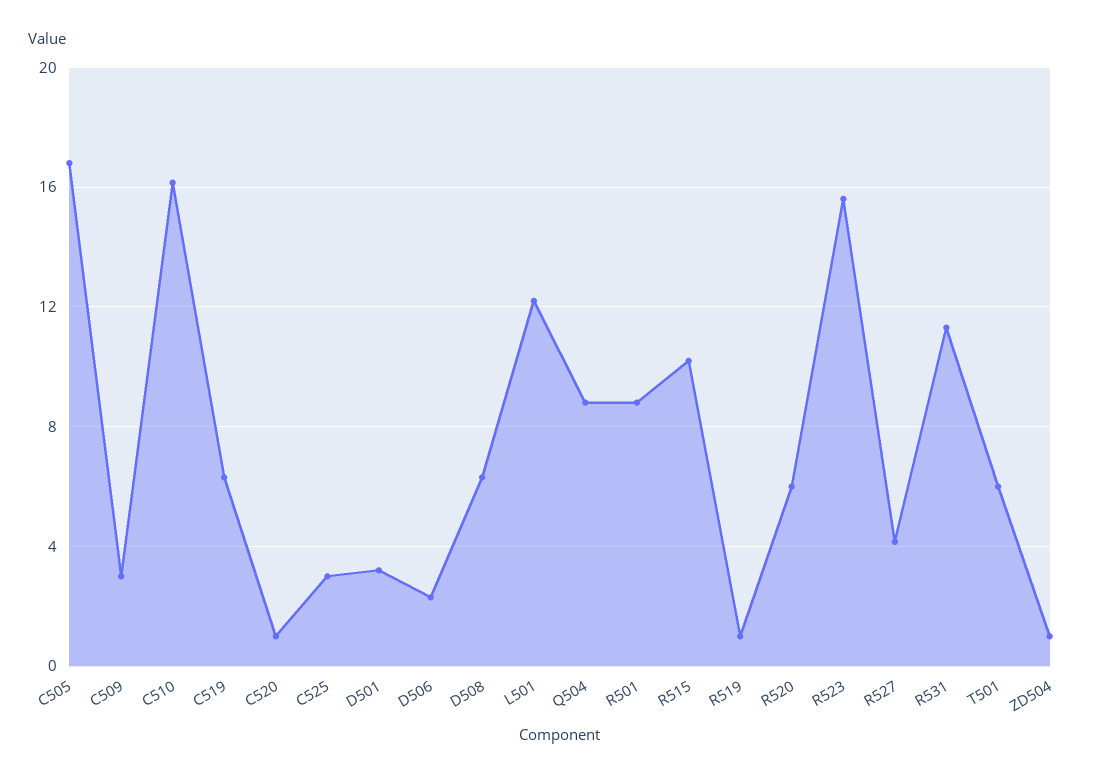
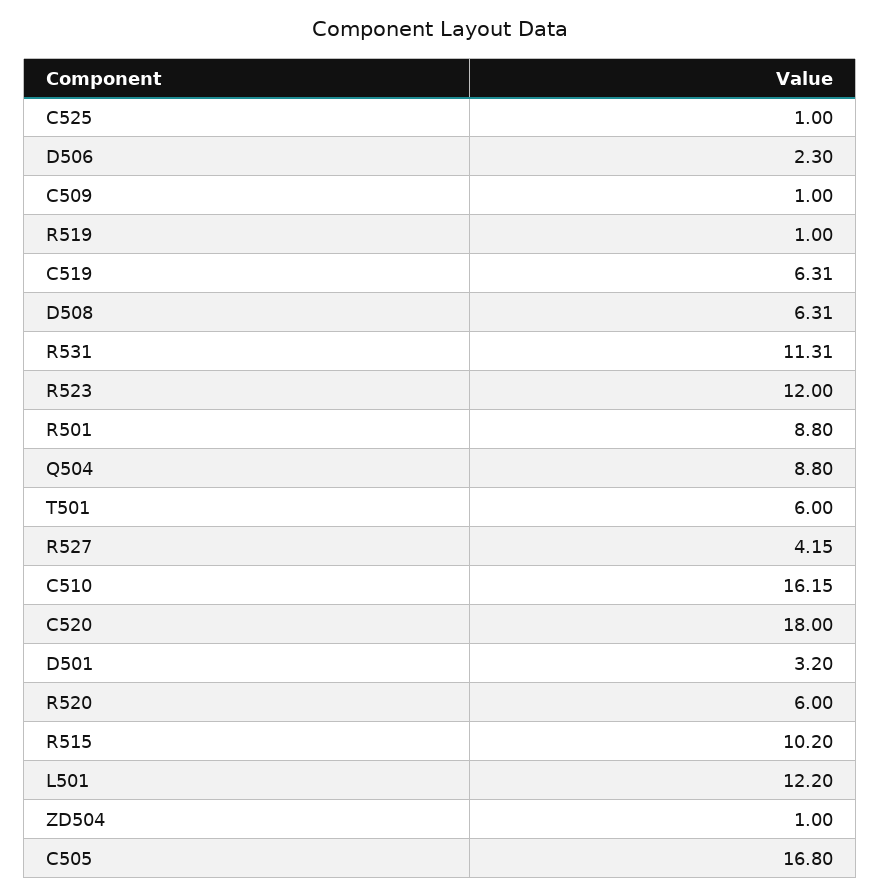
  {
    "C505": 16.8,
-   "C509": 3,
+   "C509": 1,
    "C510": 16.15,
    "C519": 6.31,
-   "C520": 1,
+   "C520": 18,
-   "C525": 3,
+   "C525": 1,
    "D501": 3.2,
    "D506": 2.3,
    "D508": 6.31,
    "L501": 12.2,
    "Q504": 8.8,
    "R501": 8.8,
    "R515": 10.2,
    "R519": 1,
    "R520": 6,
-   "R523": 15.5,
+   "R523": 12,
    "R527": 4.15,
    "R531": 11.31,
    "T501": 6,
    "ZD504": 1
  }

